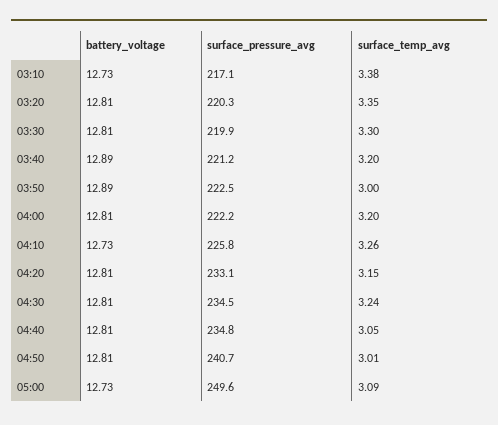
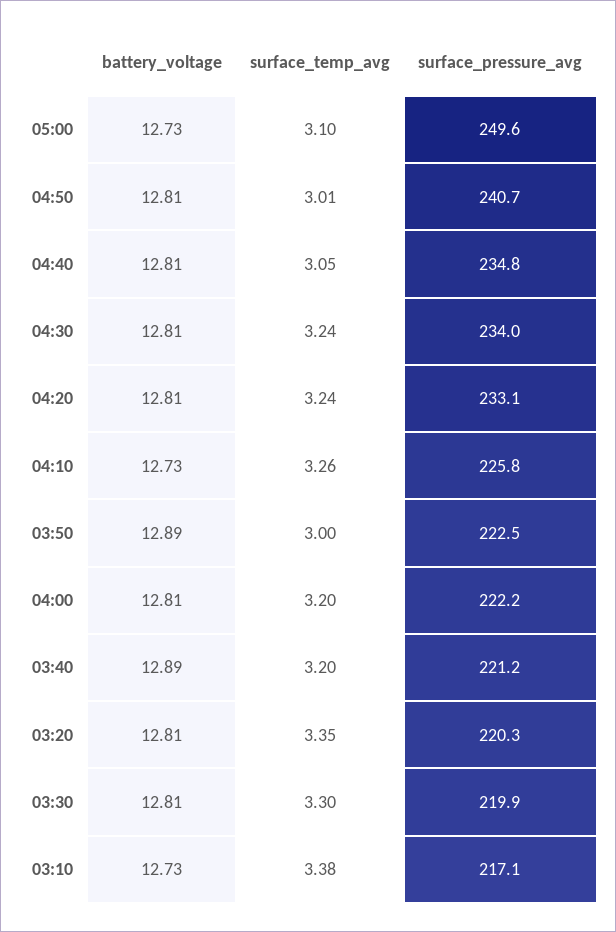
  {
    "battery_voltage": {
      "03:10": 12.73,
      "03:20": 12.81,
      "03:30": 12.81,
      "03:40": 12.89,
      "03:50": 12.89,
      "04:00": 12.81,
      "04:10": 12.73,
      "04:20": 12.81,
      "04:30": 12.81,
      "04:40": 12.81,
      "04:50": 12.81,
      "05:00": 12.73
    },
    "surface_pressure_avg": {
      "03:10": 217.1,
      "03:20": 220.3,
      "03:30": 219.9,
      "03:40": 221.2,
      "03:50": 222.5,
      "04:00": 222.2,
      "04:10": 225.8,
      "04:20": 233.1,
-     "04:30": 234.5,
+     "04:30": 234,
      "04:40": 234.8,
      "04:50": 240.7,
      "05:00": 249.6
    },
    "surface_temp_avg": {
      "03:10": 3.38,
      "03:20": 3.35,
      "03:30": 3.3,
      "03:40": 3.2,
      "03:50": 3,
      "04:00": 3.2,
      "04:10": 3.26,
-     "04:20": 3.15,
+     "04:20": 3.24,
      "04:30": 3.24,
      "04:40": 3.05,
      "04:50": 3.01,
-     "05:00": 3.09
+     "05:00": 3.1
    }
  }

